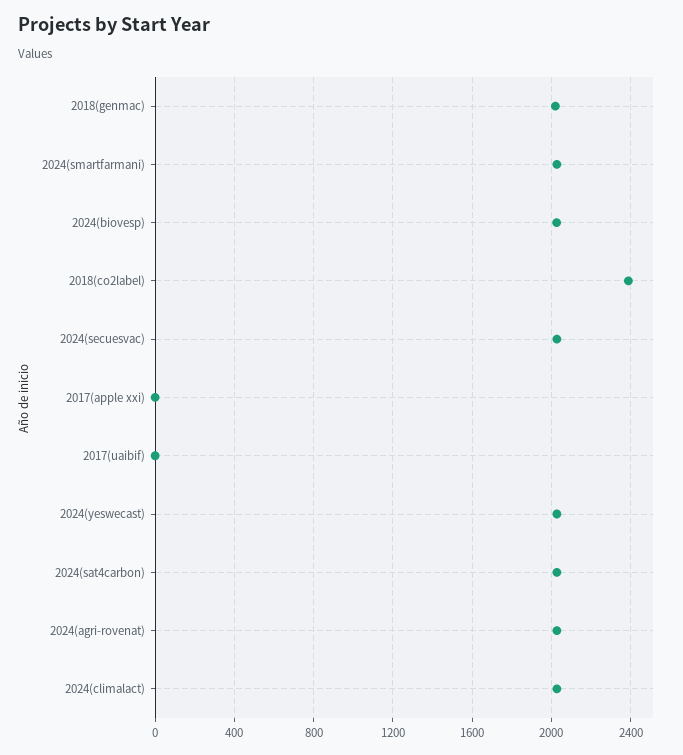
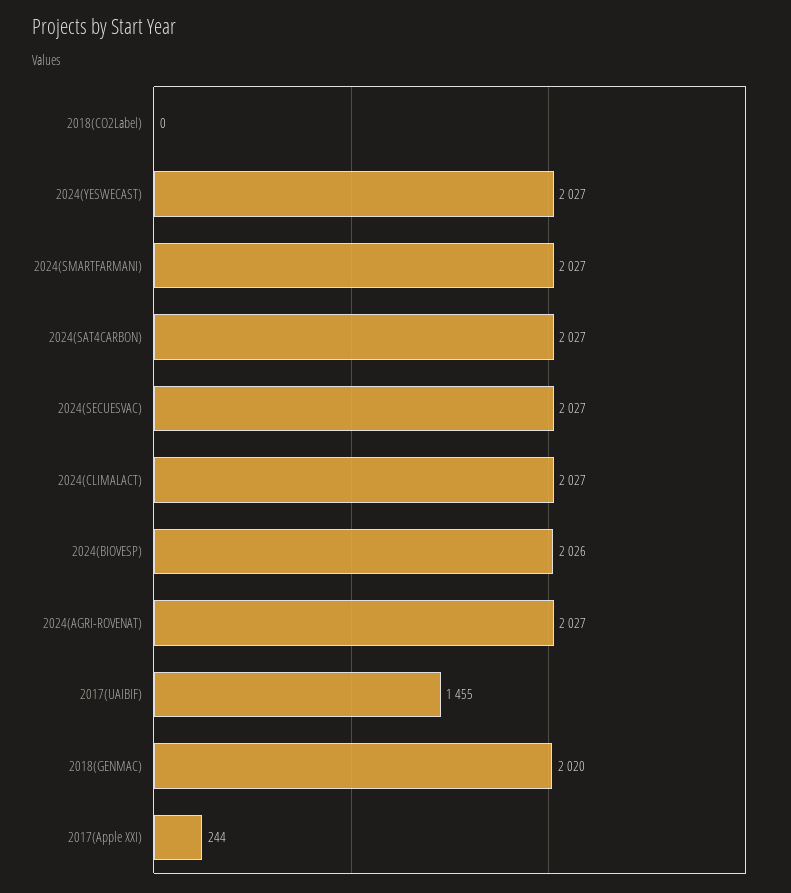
  {
    "2018(genmac)": 2020,
    "2024(smartfarmani)": 2027,
    "2024(biovesp)": 2026,
-   "2018(co2label)": 2400,
+   "2018(co2label)": 0,
    "2024(secuesvac)": 2027,
-   "2017(apple xxi)": 0,
+   "2017(apple xxi)": 244,
-   "2017(uaibif)": 0,
+   "2017(uaibif)": 1455,
    "2024(yeswecast)": 2027,
    "2024(sat4carbon)": 2027,
    "2024(agri-rovenat)": 2027,
    "2024(climalact)": 2027
  }

